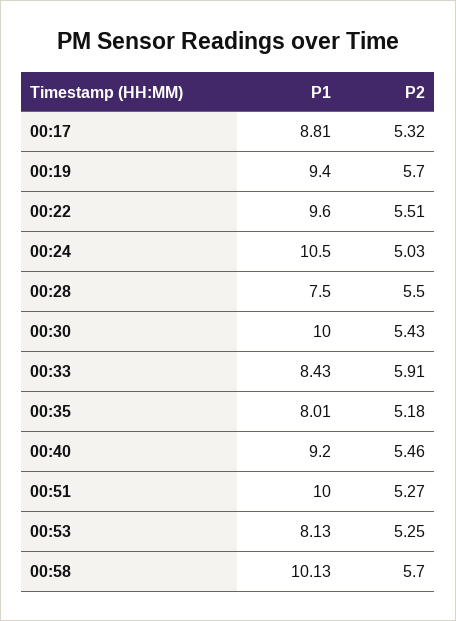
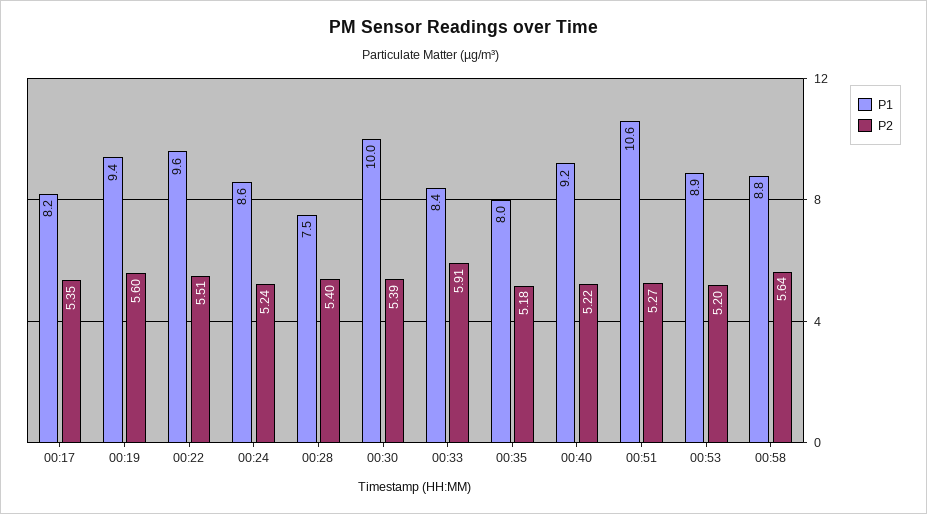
  {
    "P1": {
-     "00:17": 8.81,
+     "00:17": 8.2,
      "00:19": 9.4,
      "00:22": 9.6,
-     "00:24": 10.5,
+     "00:24": 8.6,
      "00:28": 7.5,
      "00:30": 10,
      "00:33": 8.43,
      "00:35": 8.01,
      "00:40": 9.2,
-     "00:51": 10,
+     "00:51": 10.6,
-     "00:53": 8.13,
+     "00:53": 8.9,
-     "00:58": 10.13
+     "00:58": 8.8
    },
    "P2": {
-     "00:17": 5.32,
+     "00:17": 5.35,
-     "00:19": 5.7,
+     "00:19": 5.6,
      "00:22": 5.51,
-     "00:24": 5.03,
+     "00:24": 5.24,
-     "00:28": 5.5,
+     "00:28": 5.4,
-     "00:30": 5.43,
+     "00:30": 5.39,
      "00:33": 5.91,
      "00:35": 5.18,
-     "00:40": 5.46,
+     "00:40": 5.22,
      "00:51": 5.27,
-     "00:53": 5.25,
+     "00:53": 5.2,
-     "00:58": 5.7
+     "00:58": 5.64
    }
  }

